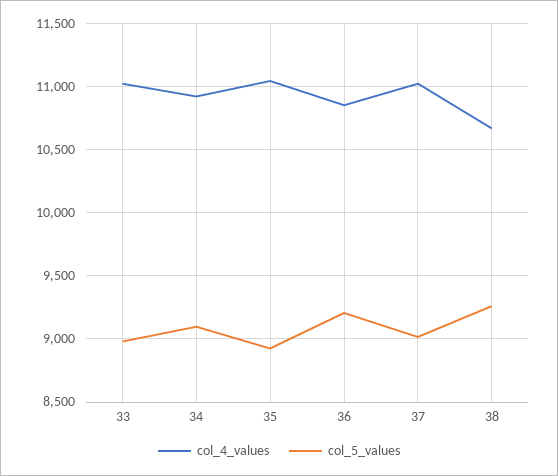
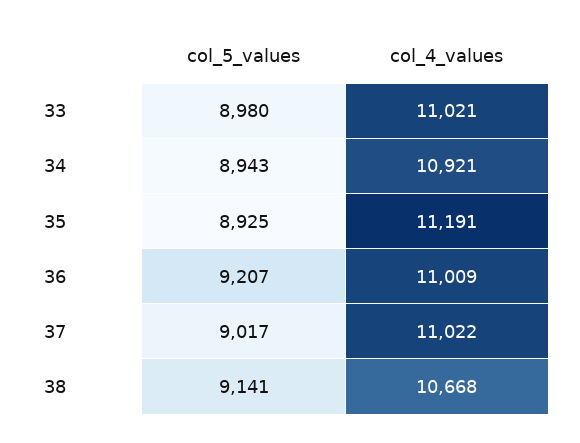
  {
    "col_4_values": {
      "33": 11021,
      "34": 10921,
-     "35": 11050,
+     "35": 11191,
-     "36": 10850,
+     "36": 11009,
      "37": 11022,
      "38": 10668
    },
    "col_5_values": {
      "33": 8980,
-     "34": 9100,
+     "34": 8943,
      "35": 8925,
      "36": 9207,
      "37": 9017,
-     "38": 9250
+     "38": 9141
    }
  }

